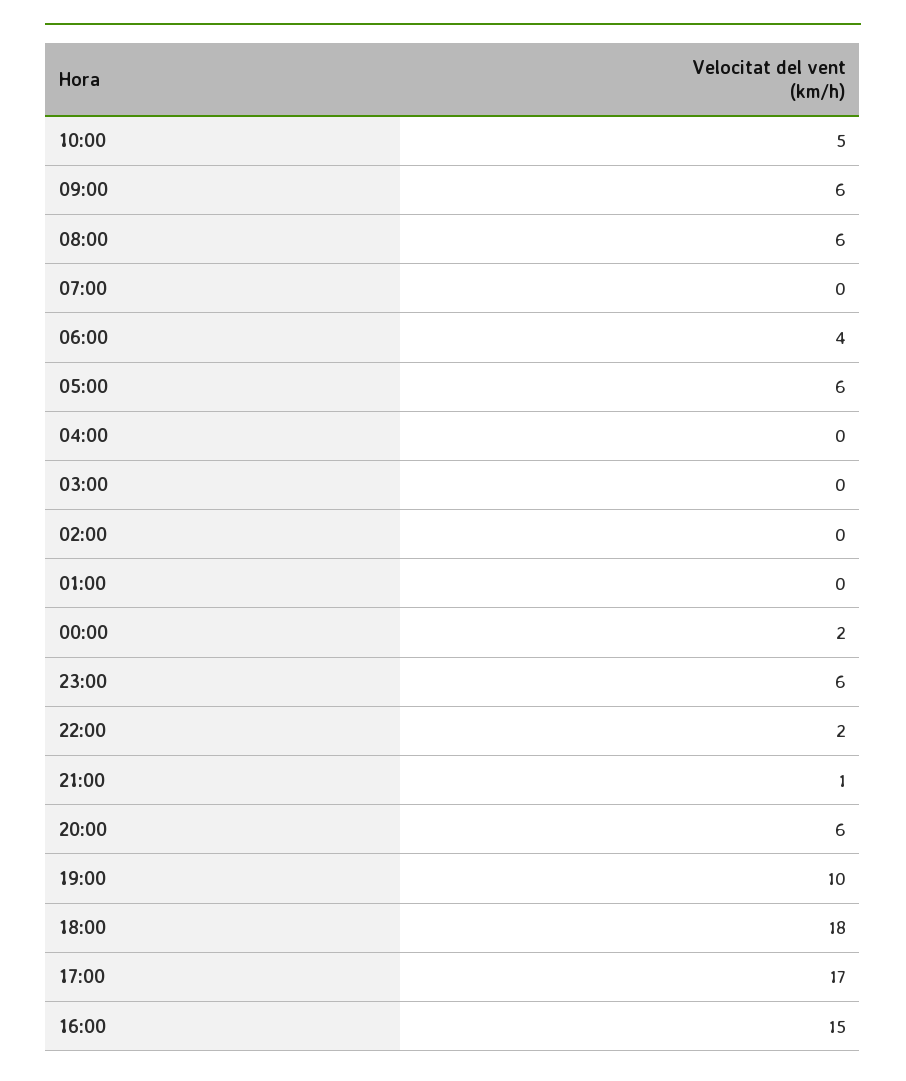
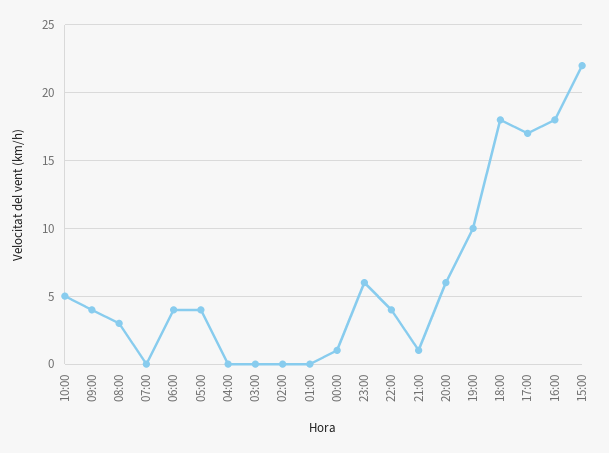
  {
    "10:00": 5,
-   "09:00": 6,
+   "09:00": 4,
-   "08:00": 6,
+   "08:00": 3,
    "07:00": 0,
    "06:00": 4,
-   "05:00": 6,
+   "05:00": 4,
    "04:00": 0,
    "03:00": 0,
    "02:00": 0,
    "01:00": 0,
-   "00:00": 2,
+   "00:00": 1,
    "23:00": 6,
-   "22:00": 2,
+   "22:00": 4,
    "21:00": 1,
    "20:00": 6,
    "19:00": 10,
    "18:00": 18,
    "17:00": 17,
-   "16:00": 15
+   "16:00": 18,
+   "15:00": 22
  }

